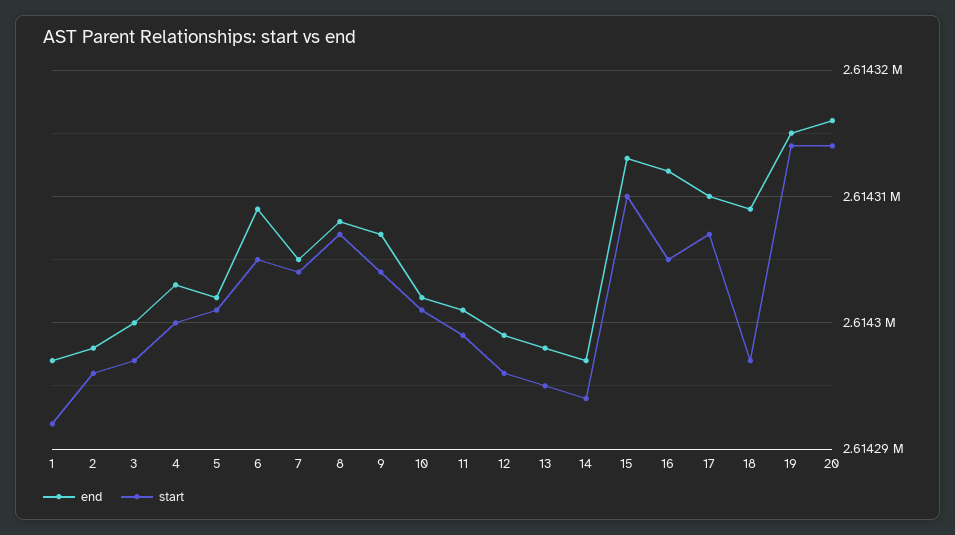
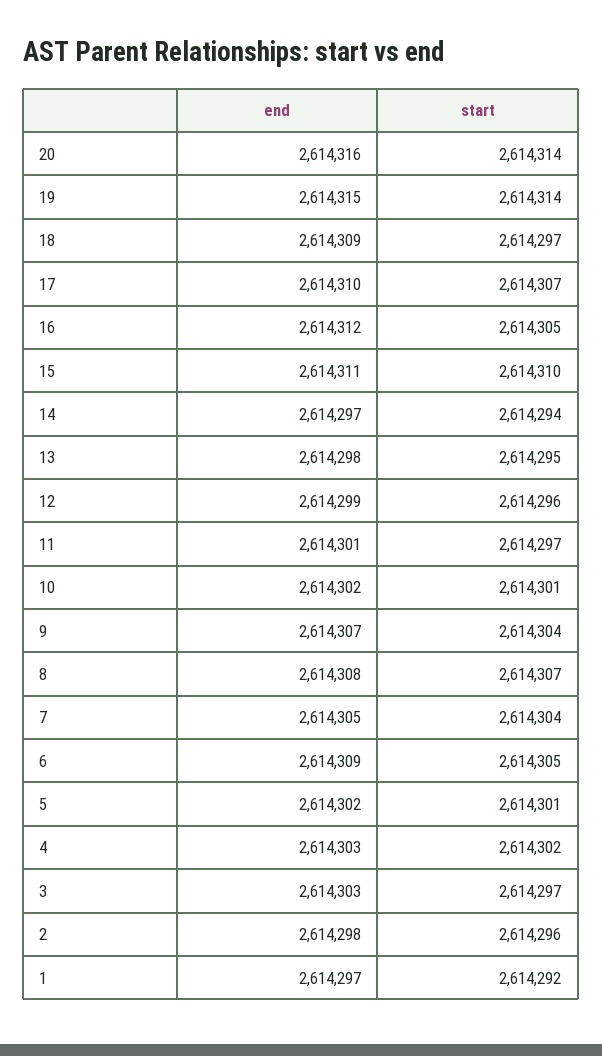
  {
    "end": {
      "1": 2614297,
      "2": 2614298,
-     "3": 2614300,
+     "3": 2614303,
      "4": 2614303,
      "5": 2614302,
      "6": 2614309,
      "7": 2614305,
      "8": 2614308,
      "9": 2614307,
      "10": 2614302,
      "11": 2614301,
      "12": 2614299,
      "13": 2614298,
      "14": 2614297,
-     "15": 2614313,
+     "15": 2614311,
      "16": 2614312,
      "17": 2614310,
      "18": 2614309,
      "19": 2614315,
      "20": 2614316
    },
    "start": {
      "1": 2614292,
      "2": 2614296,
      "3": 2614297,
-     "4": 2614300,
+     "4": 2614302,
      "5": 2614301,
      "6": 2614305,
      "7": 2614304,
      "8": 2614307,
      "9": 2614304,
      "10": 2614301,
-     "11": 2614299,
+     "11": 2614297,
      "12": 2614296,
      "13": 2614295,
      "14": 2614294,
      "15": 2614310,
      "16": 2614305,
      "17": 2614307,
      "18": 2614297,
      "19": 2614314,
      "20": 2614314
    }
  }

